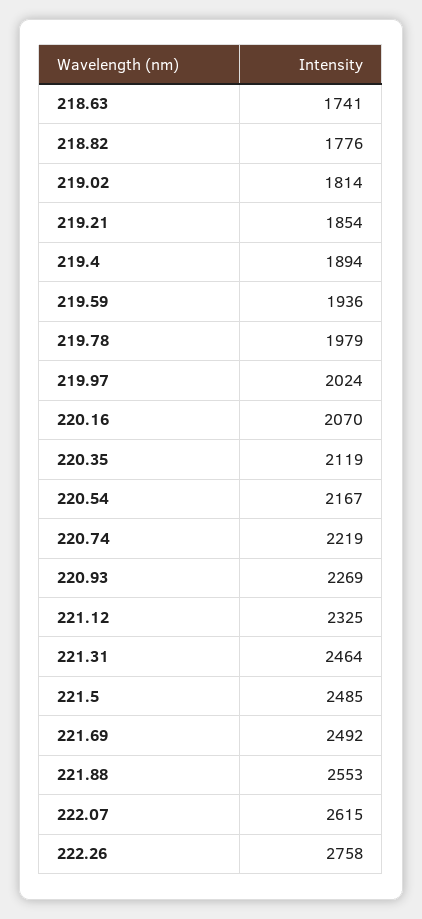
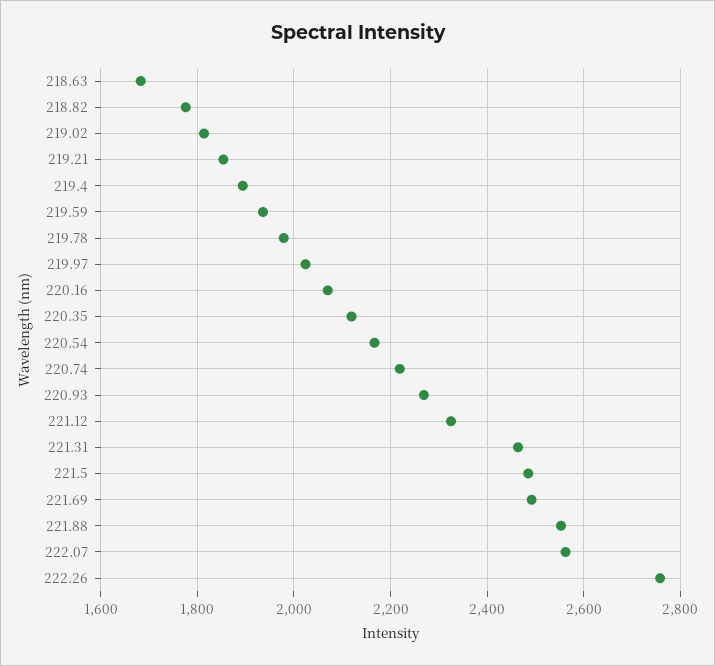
  {
-   "218.63": 1741,
+   "218.63": 1680,
    "218.82": 1776,
    "219.02": 1814,
    "219.21": 1854,
    "219.4": 1894,
    "219.59": 1936,
    "219.78": 1979,
    "219.97": 2024,
    "220.16": 2070,
    "220.35": 2119,
    "220.54": 2167,
    "220.74": 2219,
    "220.93": 2269,
    "221.12": 2325,
    "221.31": 2464,
    "221.5": 2485,
    "221.69": 2492,
    "221.88": 2553,
-   "222.07": 2615,
+   "222.07": 2560,
    "222.26": 2758
  }

